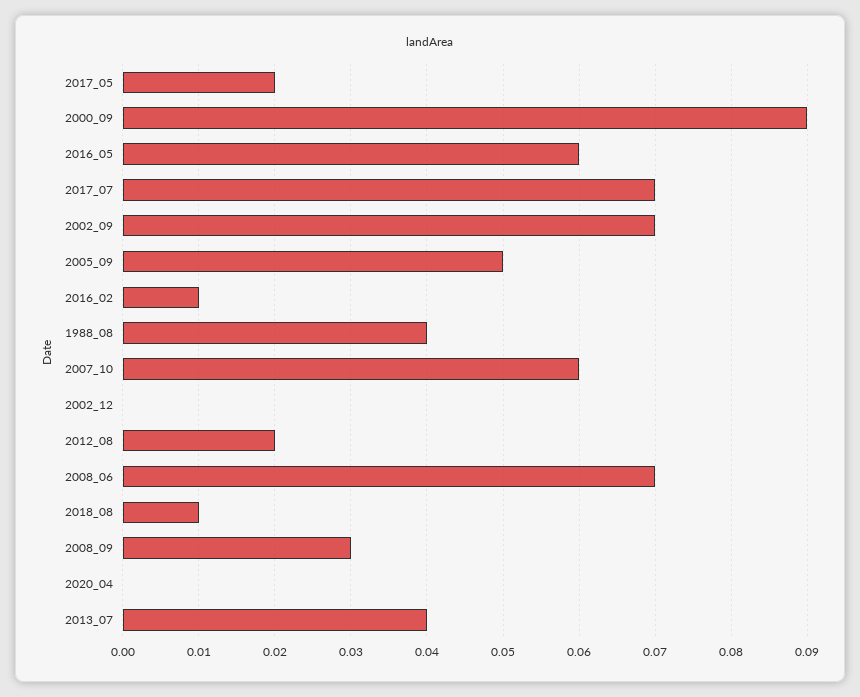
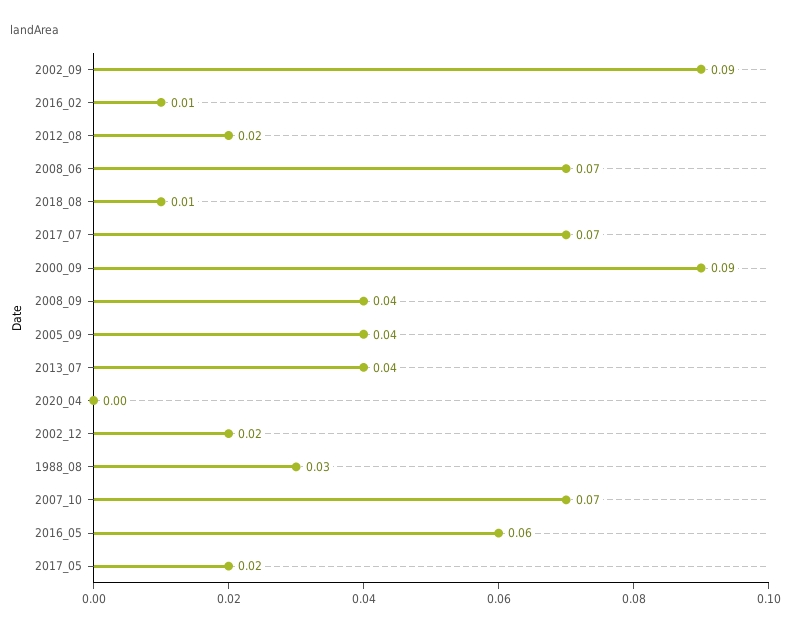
  {
    "2017_05": 0.02,
    "2000_09": 0.09,
    "2016_05": 0.06,
    "2017_07": 0.07,
-   "2002_09": 0.07,
+   "2002_09": 0.09,
-   "2005_09": 0.05,
+   "2005_09": 0.04,
    "2016_02": 0.01,
-   "1988_08": 0.04,
+   "1988_08": 0.03,
-   "2007_10": 0.06,
+   "2007_10": 0.07,
-   "2002_12": 0,
+   "2002_12": 0.02,
    "2012_08": 0.02,
    "2008_06": 0.07,
    "2018_08": 0.01,
-   "2008_09": 0.03,
+   "2008_09": 0.04,
    "2020_04": 0,
    "2013_07": 0.04
  }

